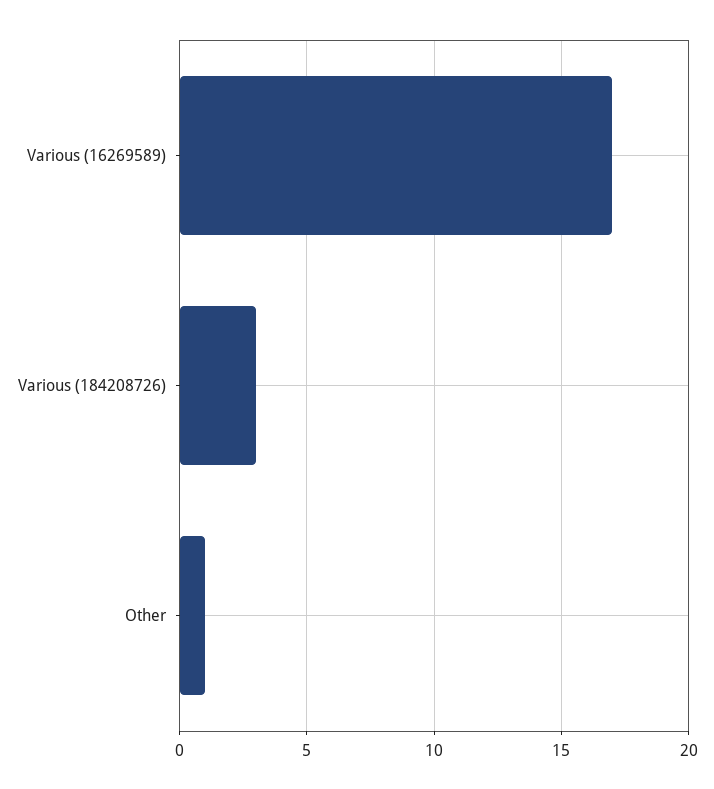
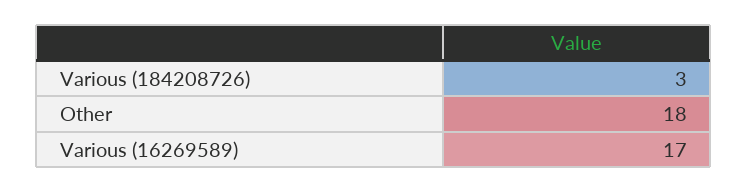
  {
    "Various (16269589)": 17,
    "Various (184208726)": 3,
-   "Other": 1
+   "Other": 18
  }

